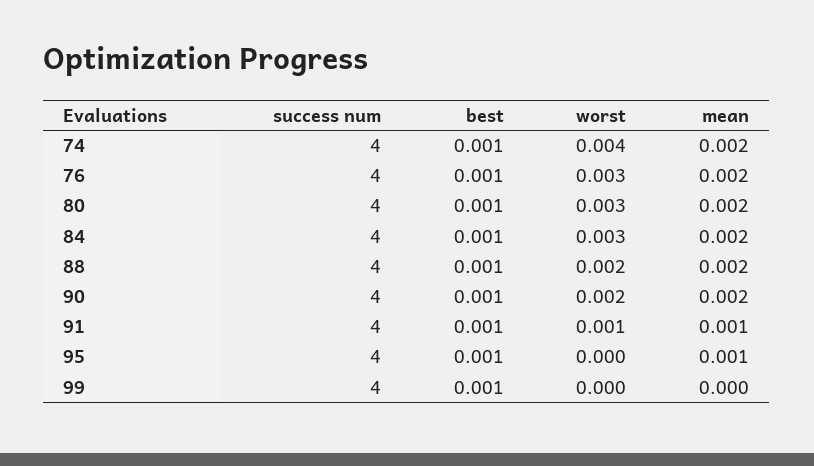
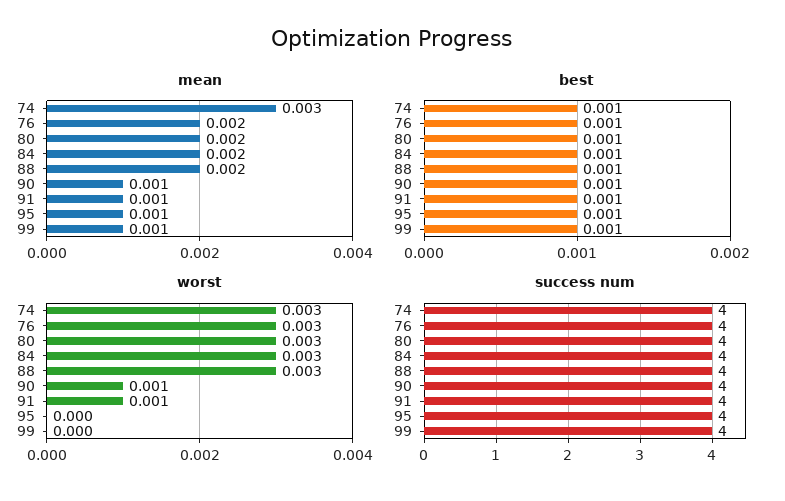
  {
    "success num": {
      "74": 4,
      "76": 4,
      "80": 4,
      "84": 4,
      "88": 4,
      "90": 4,
      "91": 4,
      "95": 4,
      "99": 4
    },
    "best": {
      "74": 0.001,
      "76": 0.001,
      "80": 0.001,
      "84": 0.001,
      "88": 0.001,
      "90": 0.001,
      "91": 0.001,
      "95": 0.001,
      "99": 0.001
    },
    "worst": {
-     "74": 0.004,
+     "74": 0.003,
      "76": 0.003,
      "80": 0.003,
      "84": 0.003,
-     "88": 0.002,
+     "88": 0.003,
-     "90": 0.002,
+     "90": 0.001,
      "91": 0.001,
      "95": 0,
      "99": 0
    },
    "mean": {
-     "74": 0.002,
+     "74": 0.003,
      "76": 0.002,
      "80": 0.002,
      "84": 0.002,
      "88": 0.002,
-     "90": 0.002,
+     "90": 0.001,
      "91": 0.001,
      "95": 0.001,
-     "99": 0
+     "99": 0.001
    }
  }

